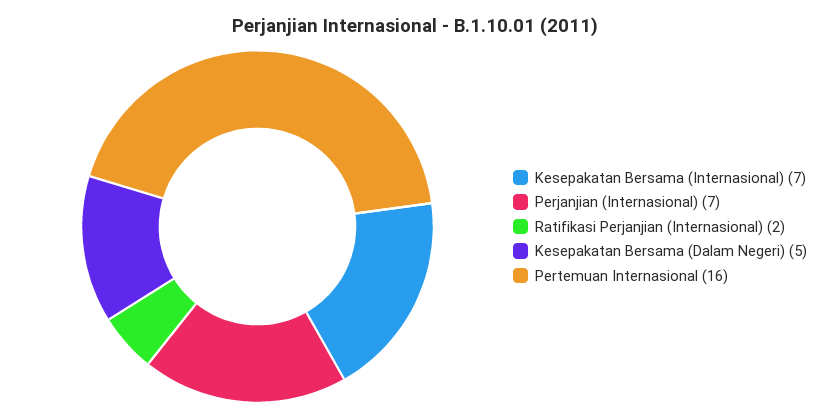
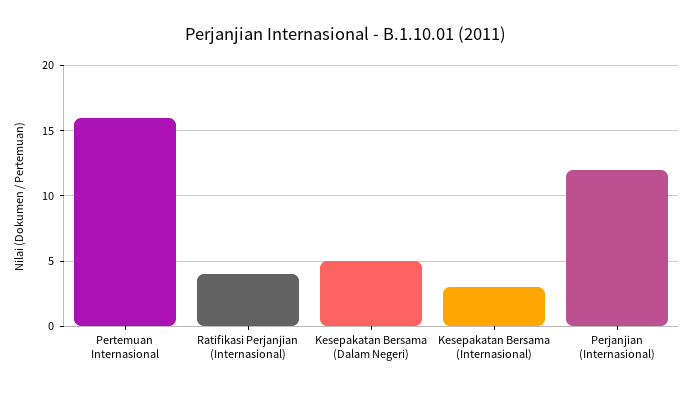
  {
-   "Kesepakatan Bersama (Internasional)": 7,
+   "Kesepakatan Bersama (Internasional)": 3,
-   "Perjanjian (Internasional)": 7,
+   "Perjanjian (Internasional)": 12,
-   "Ratifikasi Perjanjian (Internasional)": 2,
+   "Ratifikasi Perjanjian (Internasional)": 4,
    "Kesepakatan Bersama (Dalam Negeri)": 5,
    "Pertemuan Internasional": 16
  }

